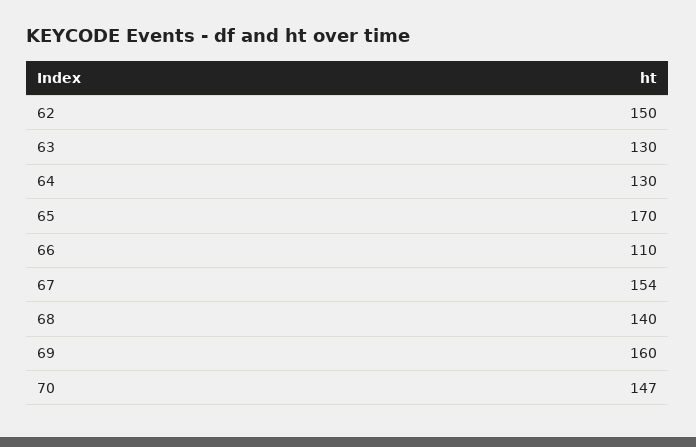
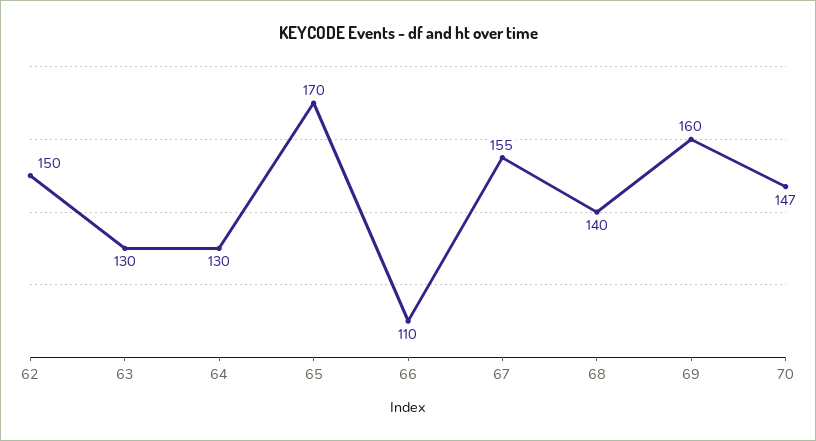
  {
    "62": 150,
    "63": 130,
    "64": 130,
    "65": 170,
    "66": 110,
-   "67": 154,
+   "67": 155,
    "68": 140,
    "69": 160,
    "70": 147
  }

